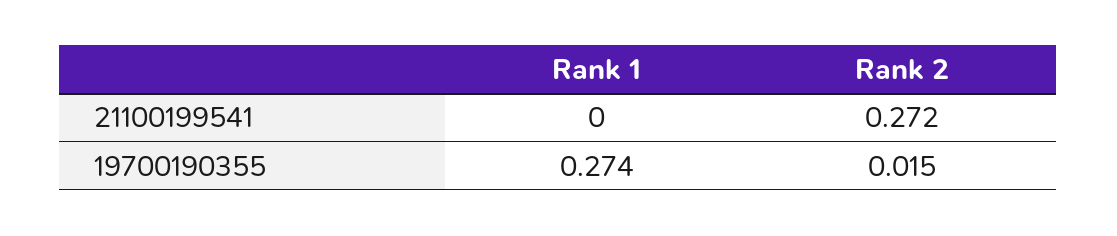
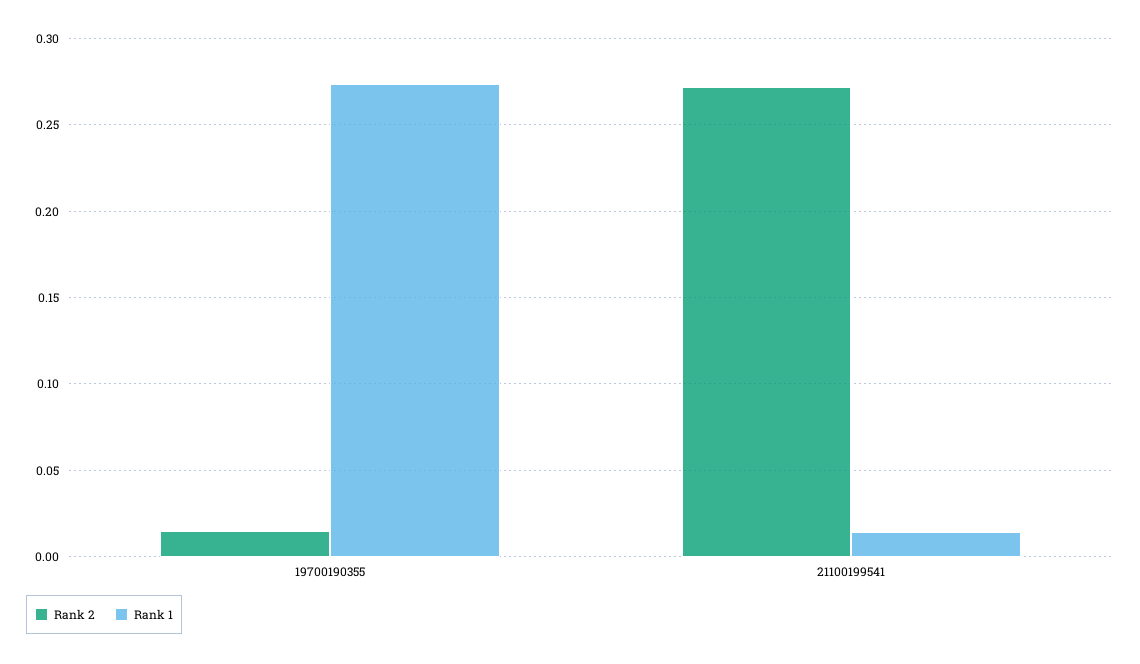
  {
    "Rank 1": {
-     "21100199541": 0,
+     "21100199541": 0.015,
      "19700190355": 0.274
    },
    "Rank 2": {
      "21100199541": 0.272,
      "19700190355": 0.015
    }
  }

